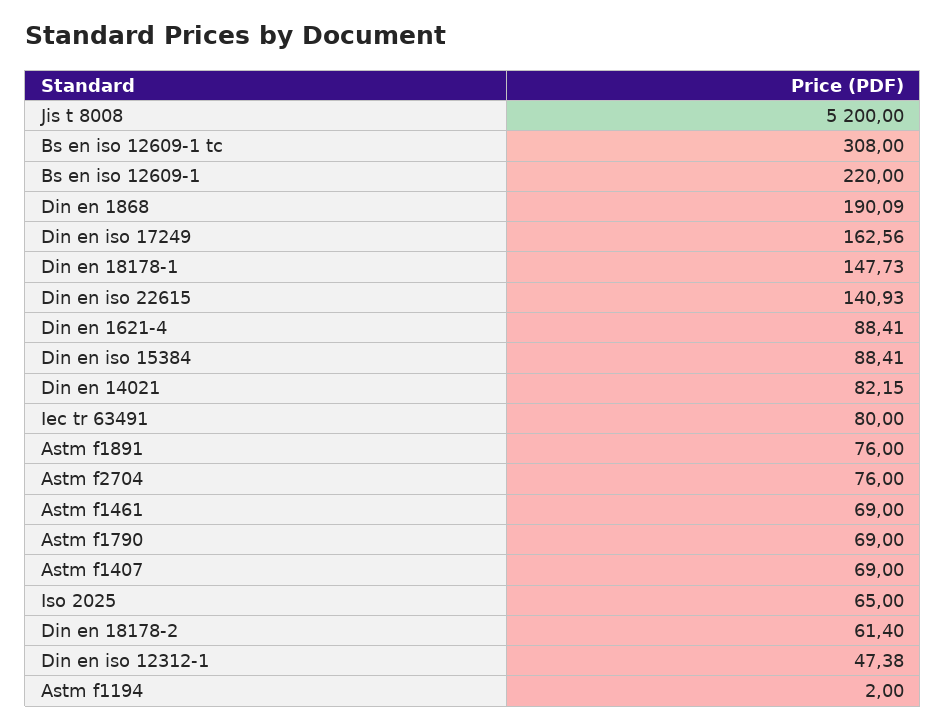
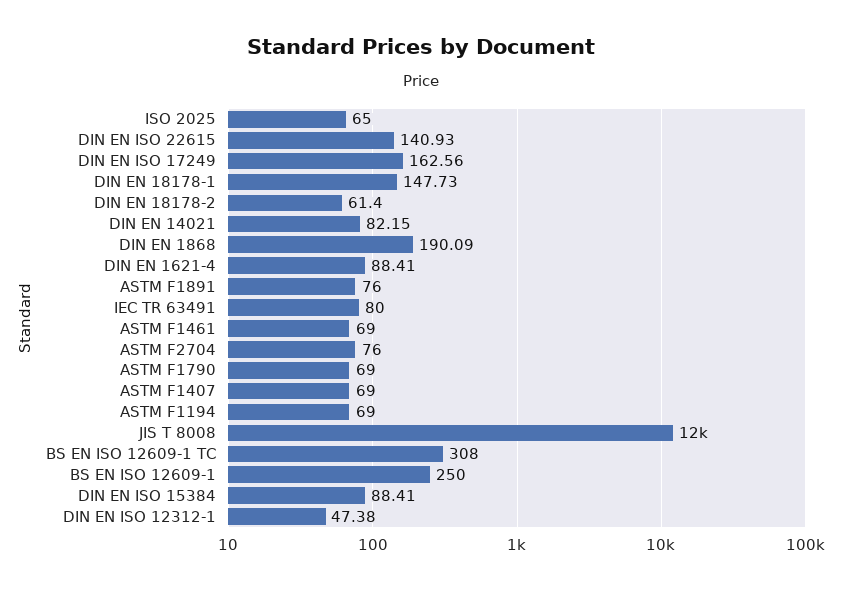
  {
-   "Jis t 8008": 5200,
+   "Jis t 8008": 12000,
    "Bs en iso 12609-1 tc": 308,
-   "Bs en iso 12609-1": 220,
+   "Bs en iso 12609-1": 250,
    "Din en 1868": 190.09,
    "Din en iso 17249": 162.56,
    "Din en 18178-1": 147.73,
    "Din en iso 22615": 140.93,
    "Din en 1621-4": 88.41,
    "Din en iso 15384": 88.41,
    "Din en 14021": 82.15,
    "Iec tr 63491": 80,
    "Astm f1891": 76,
    "Astm f2704": 76,
    "Astm f1461": 69,
    "Astm f1790": 69,
    "Astm f1407": 69,
    "Iso 2025": 65,
    "Din en 18178-2": 61.4,
    "Din en iso 12312-1": 47.38,
-   "Astm f1194": 2
+   "Astm f1194": 69
  }

